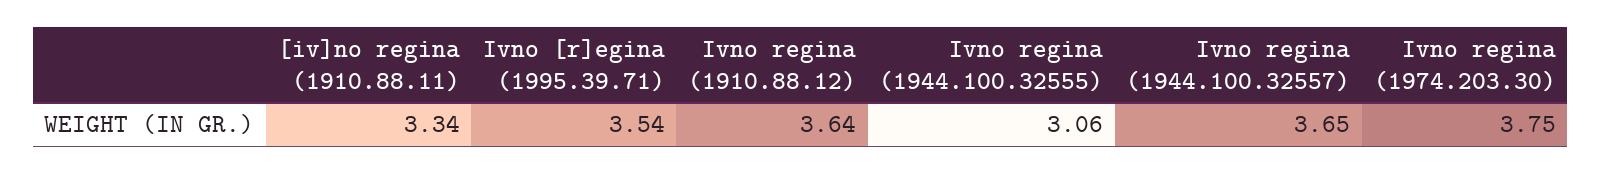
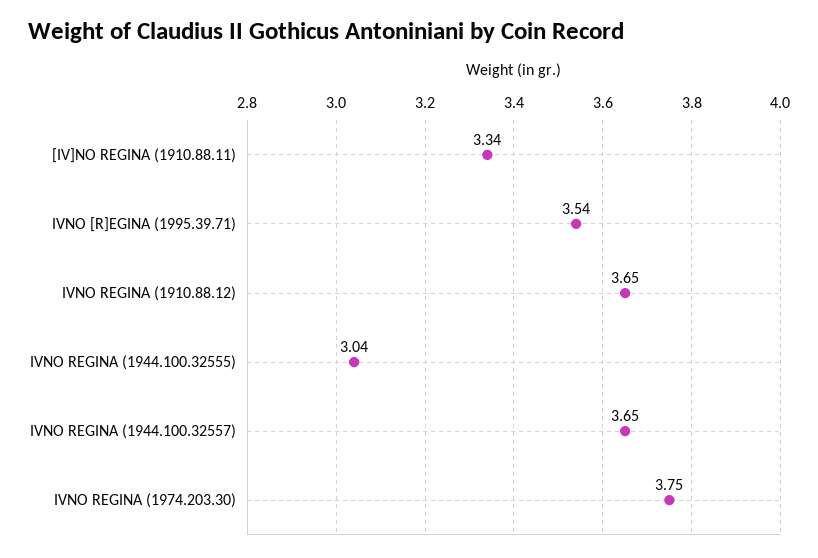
  {
    "[iv]no regina (1910.88.11)": 3.34,
    "Ivno [r]egina (1995.39.71)": 3.54,
-   "Ivno regina (1910.88.12)": 3.64,
+   "Ivno regina (1910.88.12)": 3.65,
-   "Ivno regina (1944.100.32555)": 3.06,
+   "Ivno regina (1944.100.32555)": 3.04,
    "Ivno regina (1944.100.32557)": 3.65,
    "Ivno regina (1974.203.30)": 3.75
  }

